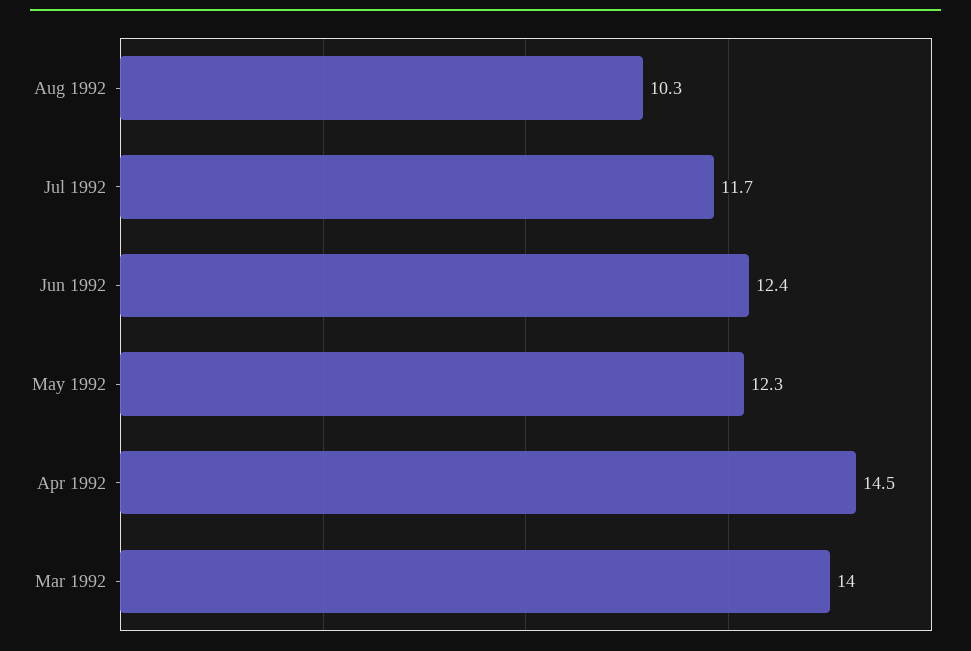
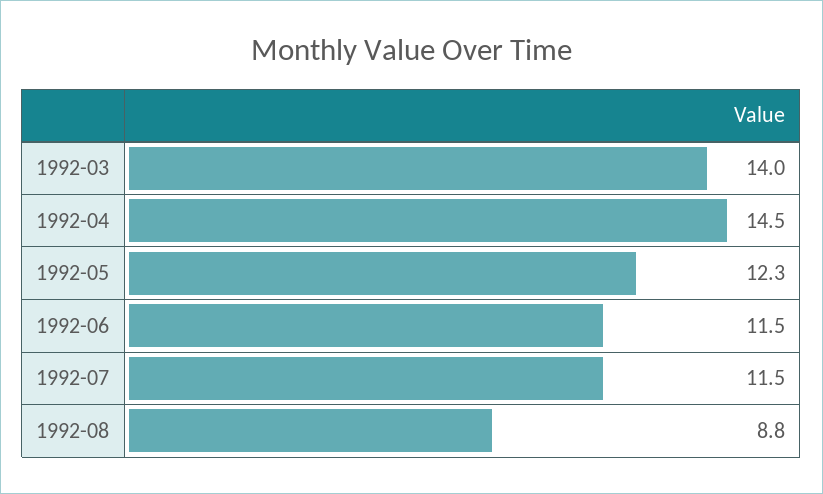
  {
-   "Aug 1992": 10.3,
+   "Aug 1992": 8.8,
-   "Jul 1992": 11.7,
+   "Jul 1992": 11.5,
-   "Jun 1992": 12.4,
+   "Jun 1992": 11.5,
    "May 1992": 12.3,
    "Apr 1992": 14.5,
    "Mar 1992": 14
  }

